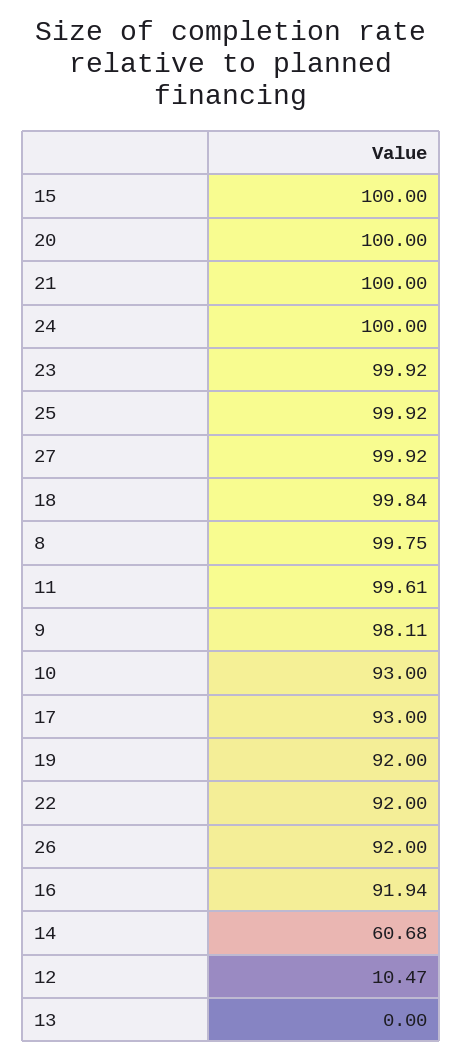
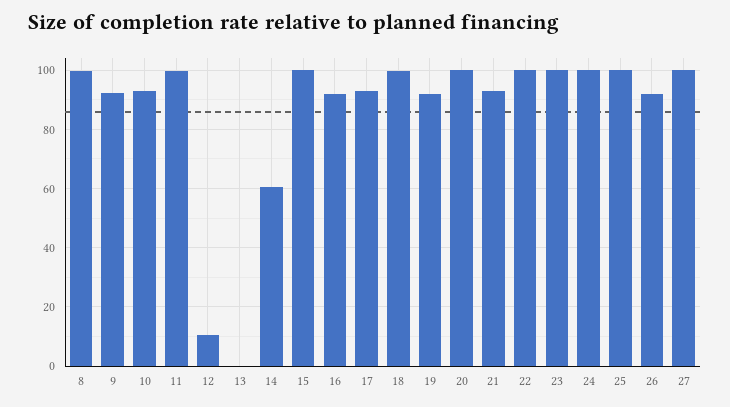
  {
    "15": 100,
    "20": 100,
-   "21": 100,
+   "21": 92.5,
    "24": 100,
    "23": 99.92,
    "25": 99.92,
    "27": 99.92,
    "18": 99.84,
    "8": 99.75,
    "11": 99.61,
-   "9": 98.11,
+   "9": 92.5,
    "10": 93,
    "17": 93,
    "19": 92,
-   "22": 92,
+   "22": 100,
    "26": 92,
    "16": 91.94,
    "14": 60.68,
    "12": 10.47,
    "13": 0
  }

